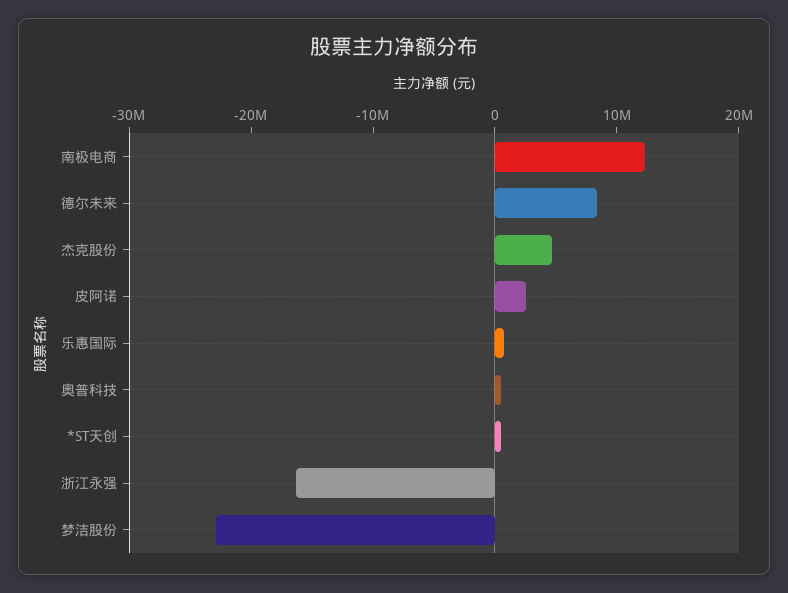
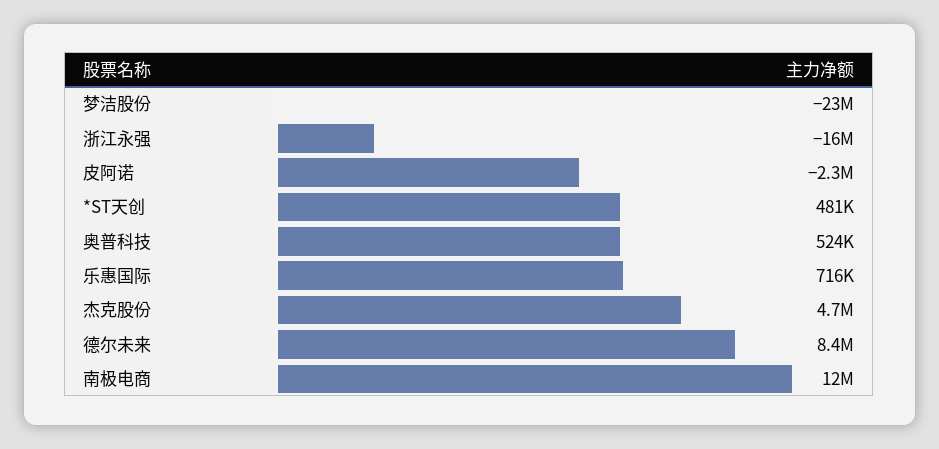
  {
    "南极电商": 12000000,
    "德尔未来": 8400000,
    "杰克股份": 4700000,
-   "皮阿诺": 2000000,
+   "皮阿诺": -2300000,
    "乐惠国际": 716000,
    "奥普科技": 524000,
    "*ST天创": 481000,
    "浙江永强": -16000000,
    "梦洁股份": -23000000
  }

